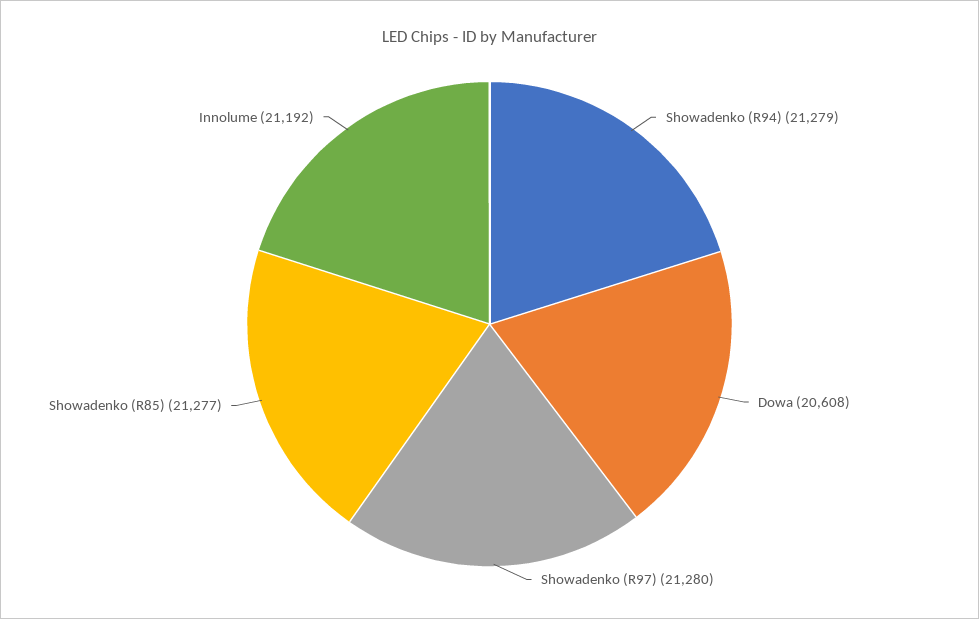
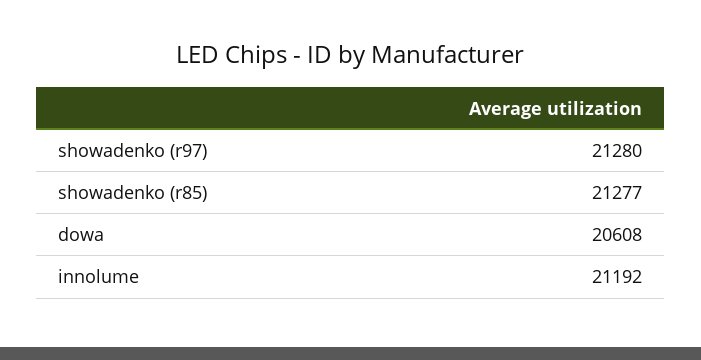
  {
-   "Showadenko (R94)": 21279,
    "Dowa": 20608,
    "Showadenko (R97)": 21280,
    "Showadenko (R85)": 21277,
    "Innolume": 21192
  }

